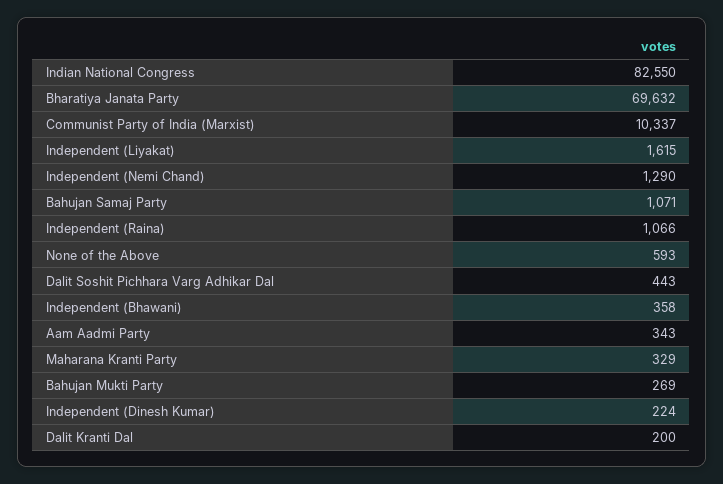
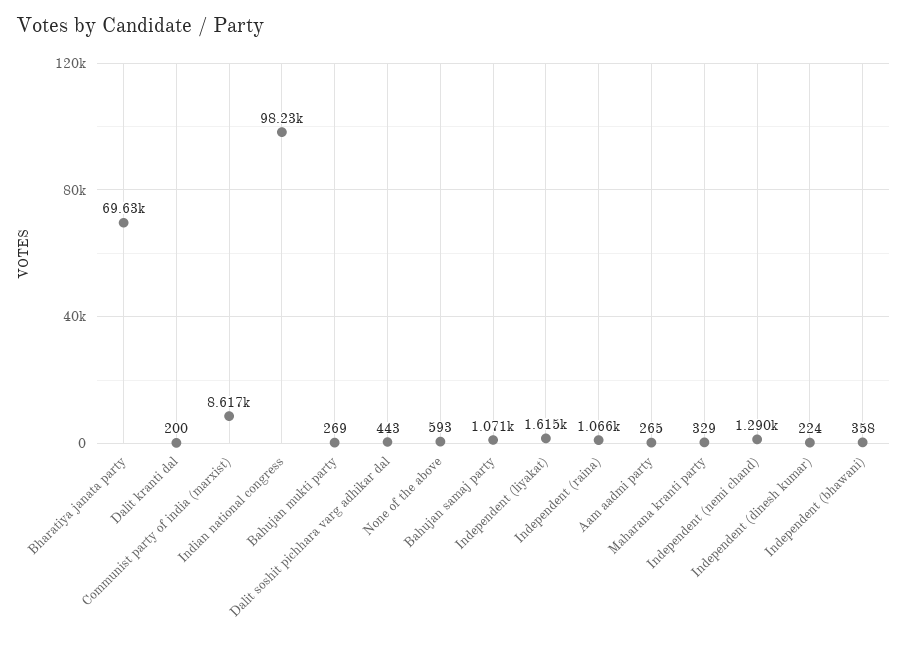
  {
-   "Indian National Congress": 82550,
+   "Indian National Congress": 98230,
    "Bharatiya Janata Party": 69632,
-   "Communist Party of India (Marxist)": 10337,
+   "Communist Party of India (Marxist)": 8617,
    "Independent (Liyakat)": 1615,
    "Independent (Nemi Chand)": 1290,
    "Bahujan Samaj Party": 1071,
    "Independent (Raina)": 1066,
    "None of the Above": 593,
    "Dalit Soshit Pichhara Varg Adhikar Dal": 443,
    "Independent (Bhawani)": 358,
-   "Aam Aadmi Party": 343,
+   "Aam Aadmi Party": 265,
    "Maharana Kranti Party": 329,
    "Bahujan Mukti Party": 269,
    "Independent (Dinesh Kumar)": 224,
    "Dalit Kranti Dal": 200
  }

